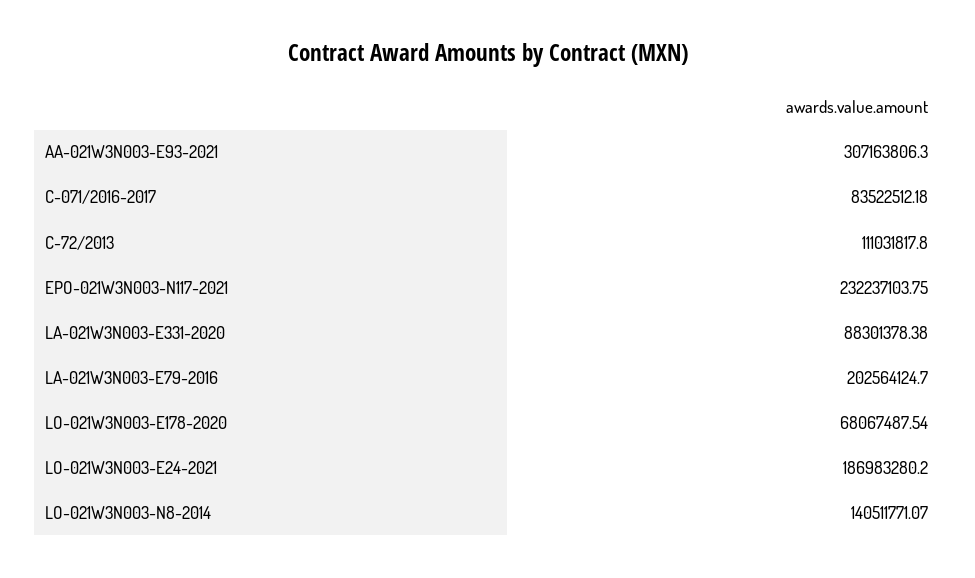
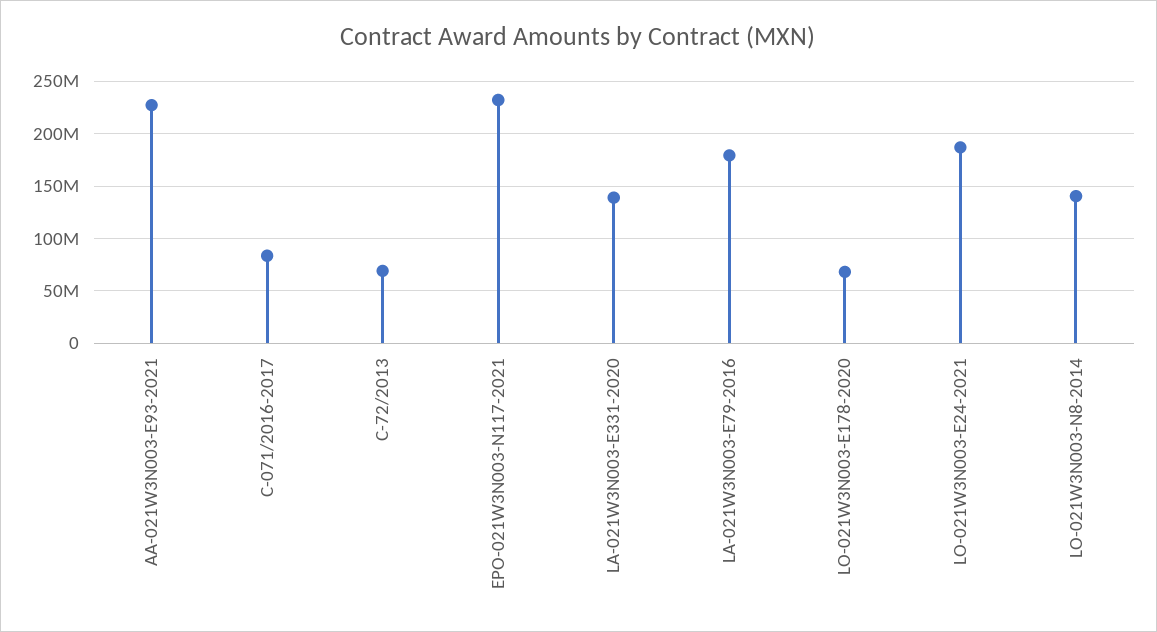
  {
-   "AA-021W3N003-E93-2021": 307163806.3,
+   "AA-021W3N003-E93-2021": 230000000,
    "C-071/2016-2017": 83522512.18,
-   "C-72/2013": 111031817.8,
+   "C-72/2013": 70000000,
    "EPO-021W3N003-N117-2021": 232237103.75,
-   "LA-021W3N003-E331-2020": 88301378.38,
+   "LA-021W3N003-E331-2020": 140000000,
-   "LA-021W3N003-E79-2016": 202564124.7,
+   "LA-021W3N003-E79-2016": 180000000,
    "LO-021W3N003-E178-2020": 68067487.54,
    "LO-021W3N003-E24-2021": 186983280.2,
    "LO-021W3N003-N8-2014": 140511771.07
  }

